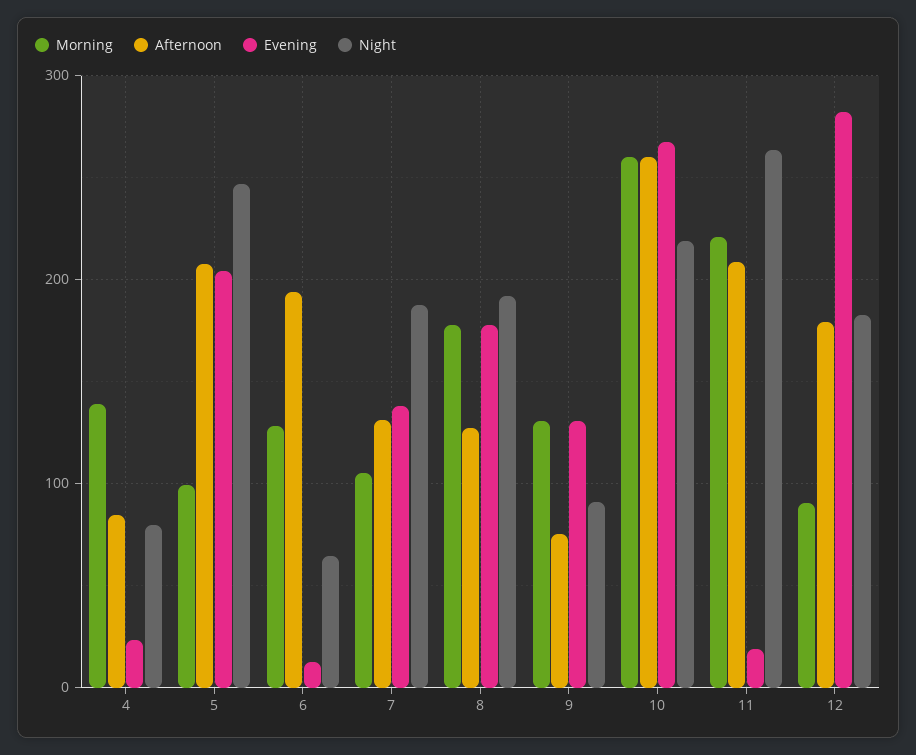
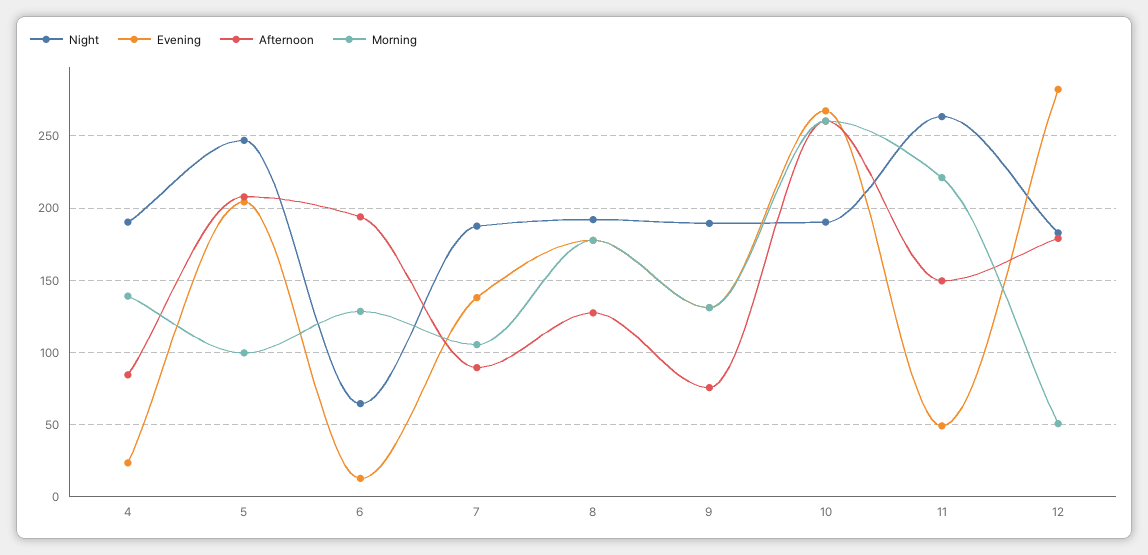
  {
    "Morning": {
      "4": 140,
      "5": 100,
      "6": 130,
      "7": 105,
      "8": 180,
      "9": 130,
      "10": 260,
      "11": 220,
-     "12": 90
+     "12": 50
    },
    "Afternoon": {
      "4": 85,
      "5": 210,
      "6": 195,
-     "7": 130,
+     "7": 90,
      "8": 125,
      "9": 75,
      "10": 260,
-     "11": 210,
+     "11": 150,
      "12": 180
    },
    "Evening": {
      "4": 25,
      "5": 205,
      "6": 15,
      "7": 140,
      "8": 180,
      "9": 130,
      "10": 265,
-     "11": 20,
+     "11": 50,
      "12": 280
    },
    "Night": {
-     "4": 80,
+     "4": 190,
      "5": 245,
      "6": 65,
      "7": 185,
      "8": 190,
-     "9": 90,
+     "9": 190,
-     "10": 220,
+     "10": 190,
      "11": 265,
      "12": 185
    }
  }

